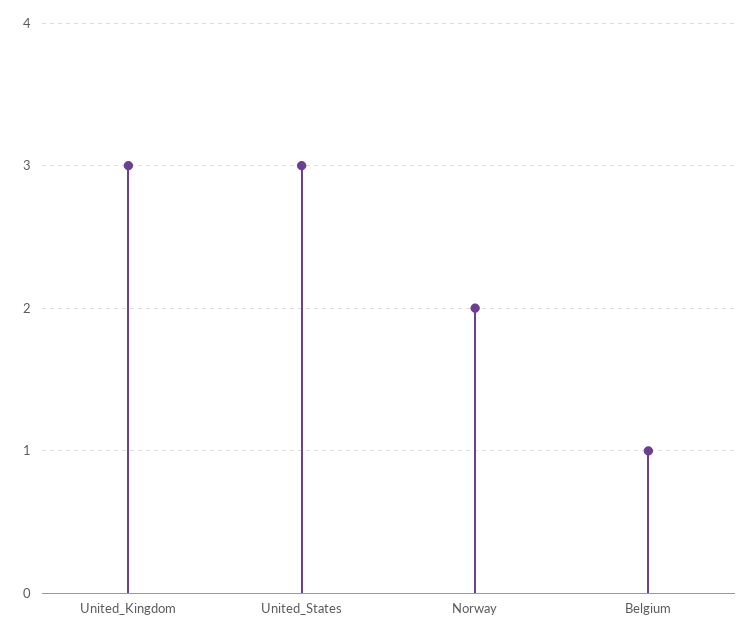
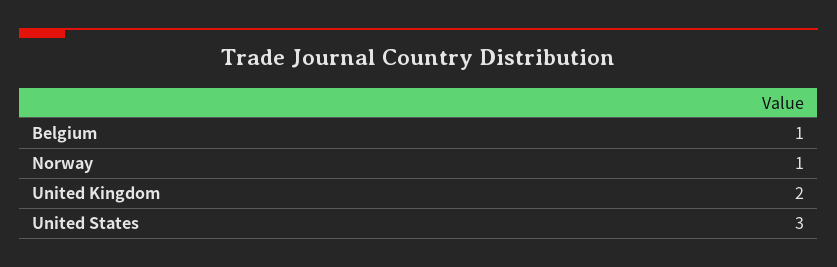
  {
-   "United_Kingdom": 3,
+   "United_Kingdom": 2,
    "United_States": 3,
-   "Norway": 2,
+   "Norway": 1,
    "Belgium": 1
  }

